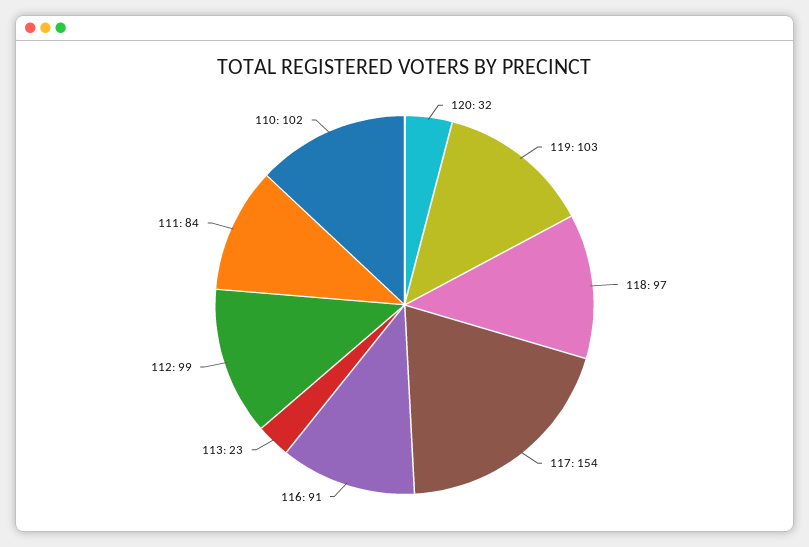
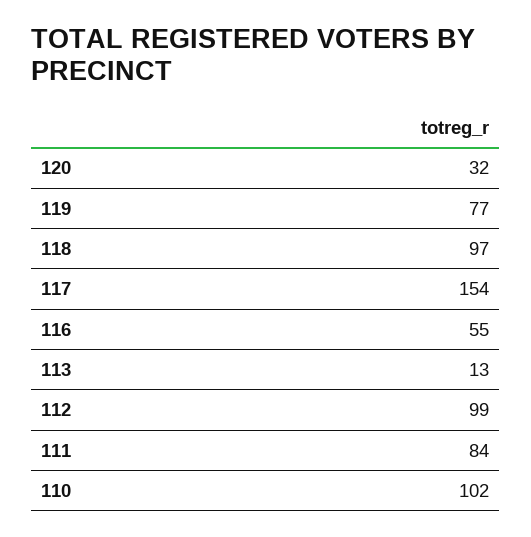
  {
    "120": 32,
-   "119": 103,
+   "119": 77,
    "118": 97,
    "117": 154,
-   "116": 91,
+   "116": 55,
-   "113": 23,
+   "113": 13,
    "112": 99,
    "111": 84,
    "110": 102
  }

